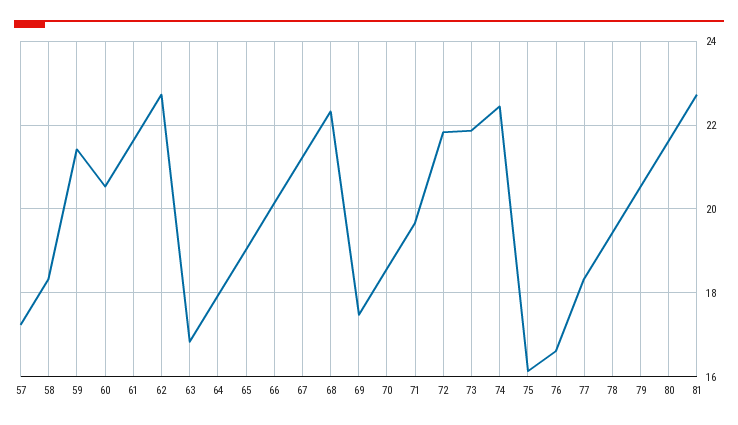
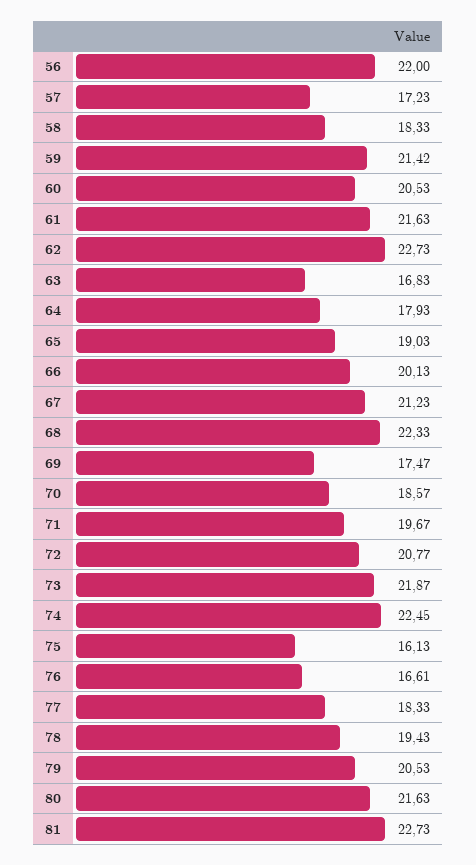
  {
    "57": 17.23,
    "58": 18.33,
    "59": 21.42,
    "60": 20.53,
    "61": 21.63,
    "62": 22.73,
    "63": 16.83,
    "64": 17.93,
    "65": 19.03,
    "66": 20.13,
    "67": 21.23,
    "68": 22.33,
    "69": 17.47,
    "70": 18.57,
    "71": 19.67,
-   "72": 21.8,
+   "72": 20.77,
    "73": 21.87,
    "74": 22.45,
    "75": 16.13,
    "76": 16.61,
    "77": 18.33,
    "78": 19.43,
    "79": 20.53,
    "80": 21.63,
-   "81": 22.73
+   "81": 22.73,
+   "56": 22
  }

